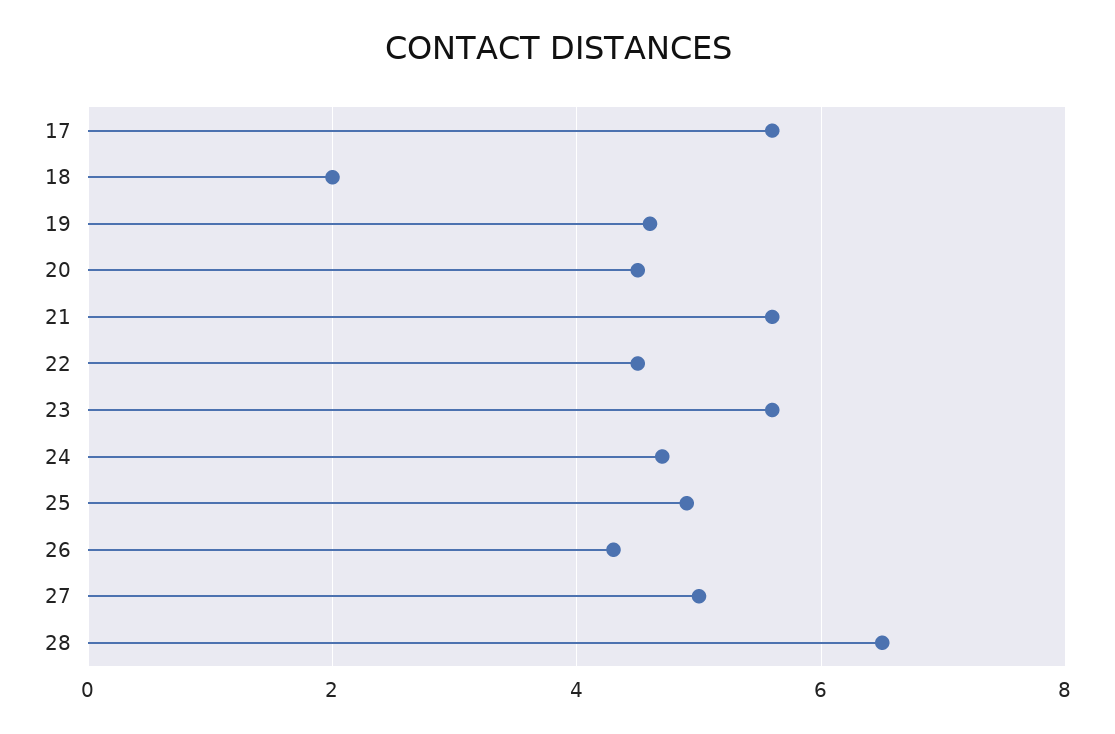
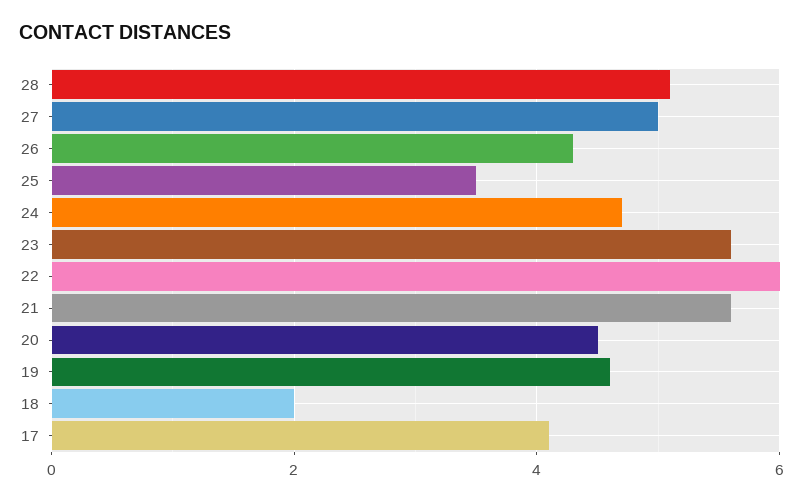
  {
-   "17": 5.5,
+   "17": 4,
    "18": 2,
    "19": 4.5,
    "20": 4.5,
    "21": 5.5,
-   "22": 4.5,
+   "22": 6,
    "23": 5.5,
    "24": 4.5,
-   "25": 5,
+   "25": 3.5,
    "26": 4.5,
    "27": 5,
-   "28": 6.5
+   "28": 5
  }

